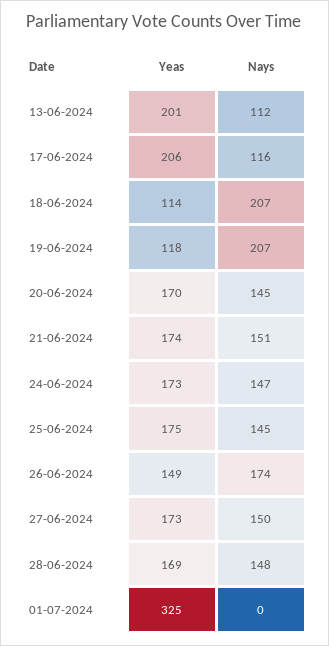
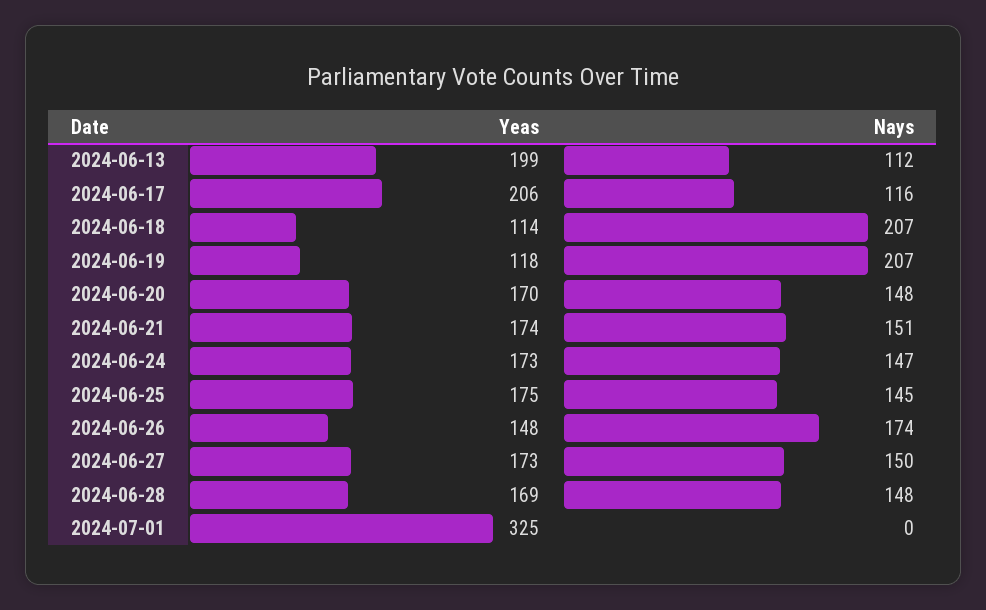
  {
    "Yeas": {
-     "13-06-2024": 201,
+     "13-06-2024": 199,
      "17-06-2024": 206,
      "18-06-2024": 114,
      "19-06-2024": 118,
      "20-06-2024": 170,
      "21-06-2024": 174,
      "24-06-2024": 173,
      "25-06-2024": 175,
-     "26-06-2024": 149,
+     "26-06-2024": 148,
      "27-06-2024": 173,
      "28-06-2024": 169,
      "01-07-2024": 325
    },
    "Nays": {
      "13-06-2024": 112,
      "17-06-2024": 116,
      "18-06-2024": 207,
      "19-06-2024": 207,
-     "20-06-2024": 145,
+     "20-06-2024": 148,
      "21-06-2024": 151,
      "24-06-2024": 147,
      "25-06-2024": 145,
      "26-06-2024": 174,
      "27-06-2024": 150,
      "28-06-2024": 148,
      "01-07-2024": 0
    }
  }

